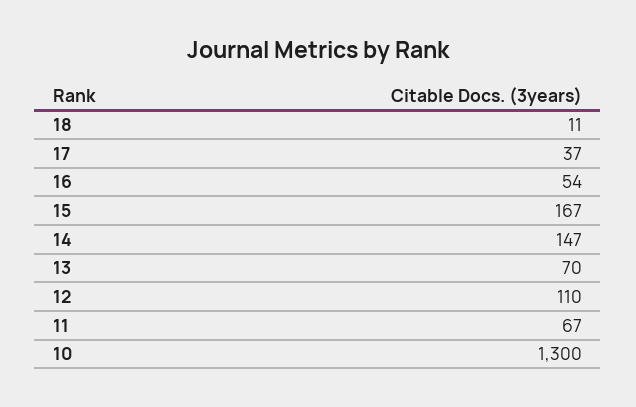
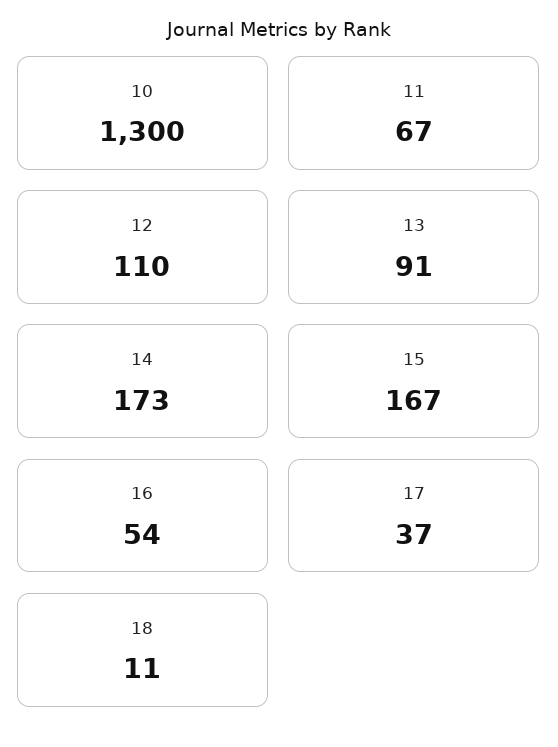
  {
    "18": 11,
    "17": 37,
    "16": 54,
    "15": 167,
-   "14": 147,
+   "14": 173,
-   "13": 70,
+   "13": 91,
    "12": 110,
    "11": 67,
    "10": 1300
  }

